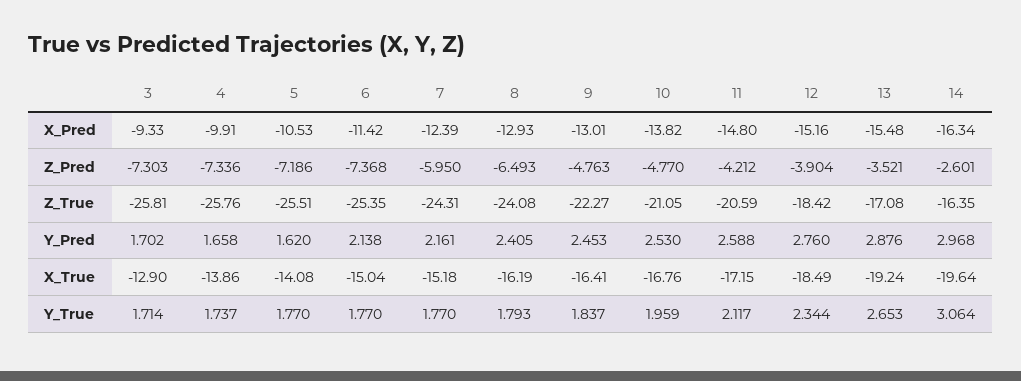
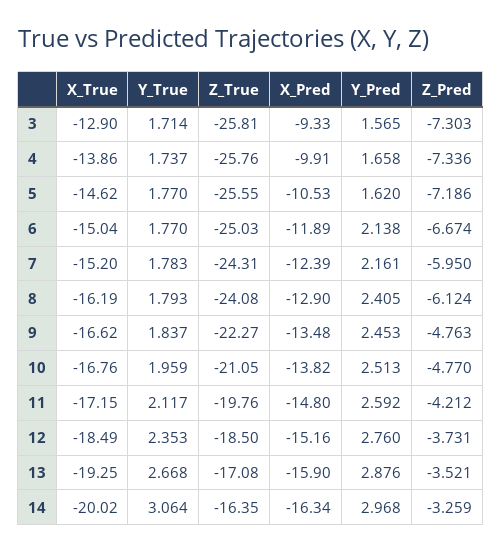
  {
    "3": {
      "X_Pred": -9.33,
      "Z_Pred": -7.303,
      "Z_True": -25.81,
-     "Y_Pred": 1.702,
+     "Y_Pred": 1.565,
      "X_True": -12.9,
      "Y_True": 1.714
    },
    "4": {
      "X_Pred": -9.91,
      "Z_Pred": -7.336,
      "Z_True": -25.76,
      "Y_Pred": 1.658,
      "X_True": -13.86,
      "Y_True": 1.737
    },
    "5": {
      "X_Pred": -10.53,
      "Z_Pred": -7.186,
-     "Z_True": -25.51,
+     "Z_True": -25.55,
      "Y_Pred": 1.62,
-     "X_True": -14.08,
+     "X_True": -14.62,
      "Y_True": 1.77
    },
    "6": {
-     "X_Pred": -11.42,
+     "X_Pred": -11.89,
-     "Z_Pred": -7.368,
+     "Z_Pred": -6.674,
-     "Z_True": -25.35,
+     "Z_True": -25.03,
      "Y_Pred": 2.138,
      "X_True": -15.04,
      "Y_True": 1.77
    },
    "7": {
      "X_Pred": -12.39,
      "Z_Pred": -5.95,
      "Z_True": -24.31,
      "Y_Pred": 2.161,
-     "X_True": -15.18,
+     "X_True": -15.2,
-     "Y_True": 1.77
+     "Y_True": 1.783
    },
    "8": {
-     "X_Pred": -12.93,
+     "X_Pred": -12.9,
-     "Z_Pred": -6.493,
+     "Z_Pred": -6.124,
      "Z_True": -24.08,
      "Y_Pred": 2.405,
      "X_True": -16.19,
      "Y_True": 1.793
    },
    "9": {
-     "X_Pred": -13.01,
+     "X_Pred": -13.48,
      "Z_Pred": -4.763,
      "Z_True": -22.27,
      "Y_Pred": 2.453,
-     "X_True": -16.41,
+     "X_True": -16.62,
      "Y_True": 1.837
    },
    "10": {
      "X_Pred": -13.82,
      "Z_Pred": -4.77,
      "Z_True": -21.05,
-     "Y_Pred": 2.53,
+     "Y_Pred": 2.513,
      "X_True": -16.76,
      "Y_True": 1.959
    },
    "11": {
      "X_Pred": -14.8,
      "Z_Pred": -4.212,
-     "Z_True": -20.59,
+     "Z_True": -19.76,
-     "Y_Pred": 2.588,
+     "Y_Pred": 2.592,
      "X_True": -17.15,
      "Y_True": 2.117
    },
    "12": {
      "X_Pred": -15.16,
-     "Z_Pred": -3.904,
+     "Z_Pred": -3.731,
-     "Z_True": -18.42,
+     "Z_True": -18.5,
      "Y_Pred": 2.76,
      "X_True": -18.49,
-     "Y_True": 2.344
+     "Y_True": 2.353
    },
    "13": {
-     "X_Pred": -15.48,
+     "X_Pred": -15.9,
      "Z_Pred": -3.521,
      "Z_True": -17.08,
      "Y_Pred": 2.876,
-     "X_True": -19.24,
+     "X_True": -19.25,
-     "Y_True": 2.653
+     "Y_True": 2.668
    },
    "14": {
      "X_Pred": -16.34,
-     "Z_Pred": -2.601,
+     "Z_Pred": -3.259,
      "Z_True": -16.35,
      "Y_Pred": 2.968,
-     "X_True": -19.64,
+     "X_True": -20.02,
      "Y_True": 3.064
    }
  }

